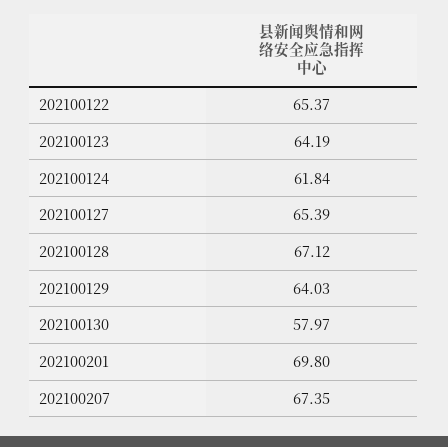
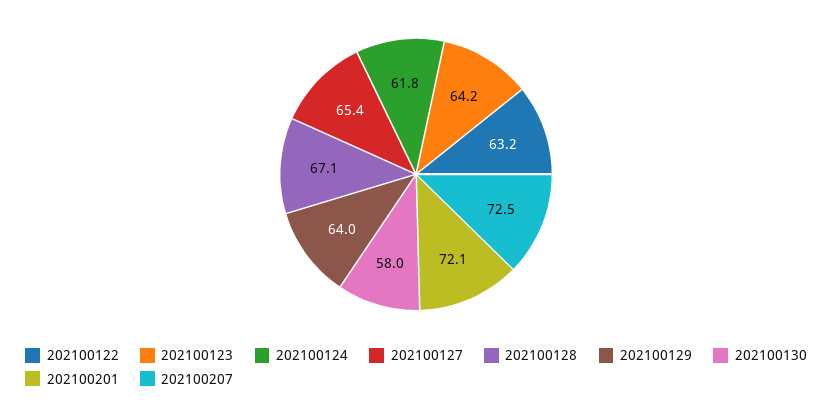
  {
-   "202100122": 65.37,
+   "202100122": 63.2,
    "202100123": 64.19,
    "202100124": 61.84,
    "202100127": 65.39,
    "202100128": 67.12,
    "202100129": 64.03,
    "202100130": 57.97,
-   "202100201": 69.8,
+   "202100201": 72.1,
-   "202100207": 67.35
+   "202100207": 72.5
  }

